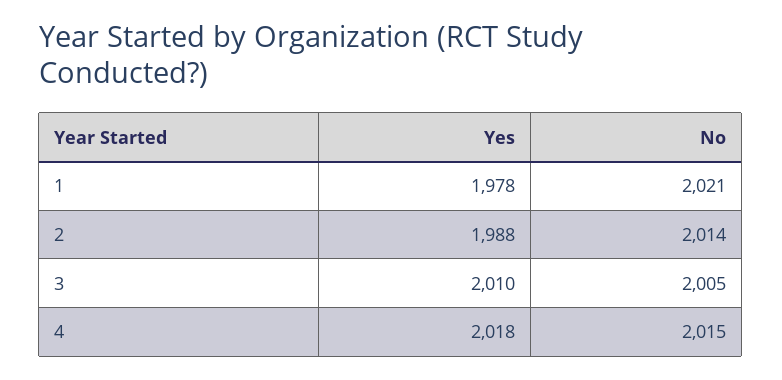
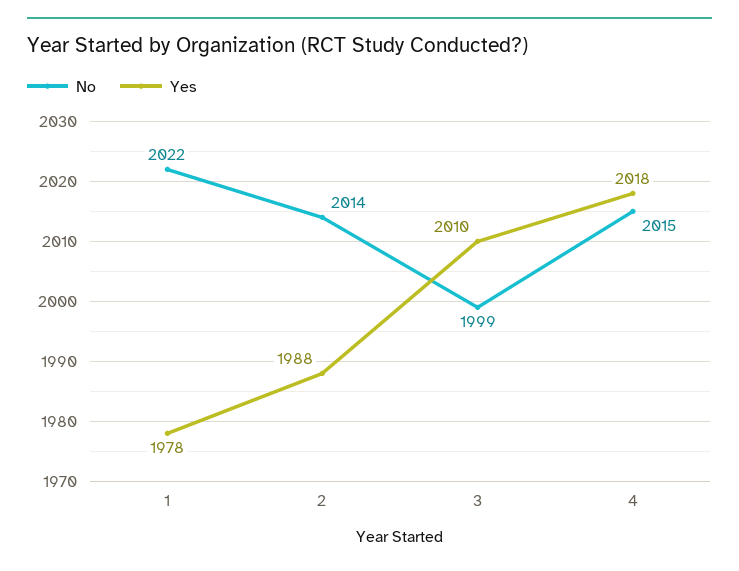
  {
    "Yes": {
      "1": 1978,
      "2": 1988,
      "3": 2010,
      "4": 2018
    },
    "No": {
-     "1": 2021,
+     "1": 2022,
      "2": 2014,
-     "3": 2005,
+     "3": 1999,
      "4": 2015
    }
  }

